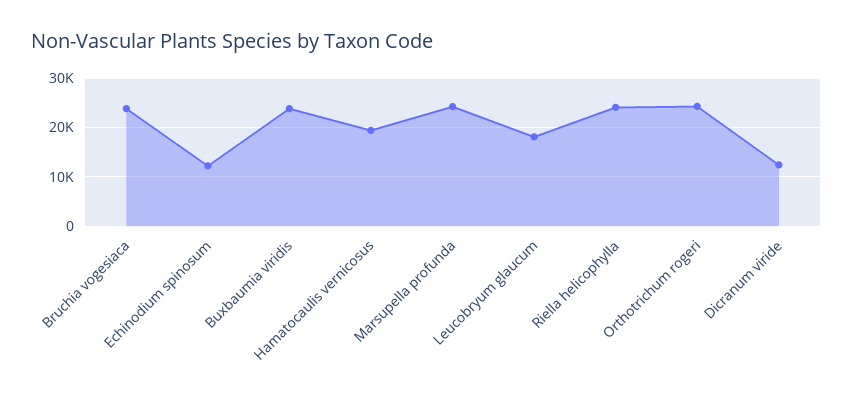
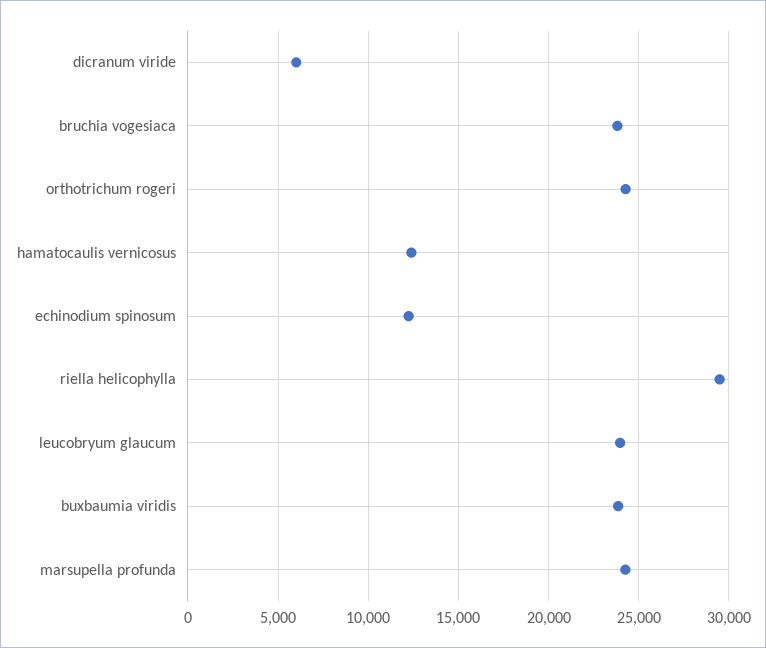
  {
    "Bruchia vogesiaca": 24000,
    "Echinodium spinosum": 12000,
    "Buxbaumia viridis": 24000,
-   "Hamatocaulis vernicosus": 20000,
+   "Hamatocaulis vernicosus": 12500,
    "Marsupella profunda": 24500,
-   "Leucobryum glaucum": 18000,
+   "Leucobryum glaucum": 24000,
-   "Riella helicophylla": 24000,
+   "Riella helicophylla": 29500,
    "Orthotrichum rogeri": 24500,
-   "Dicranum viride": 12000
+   "Dicranum viride": 6000
  }

